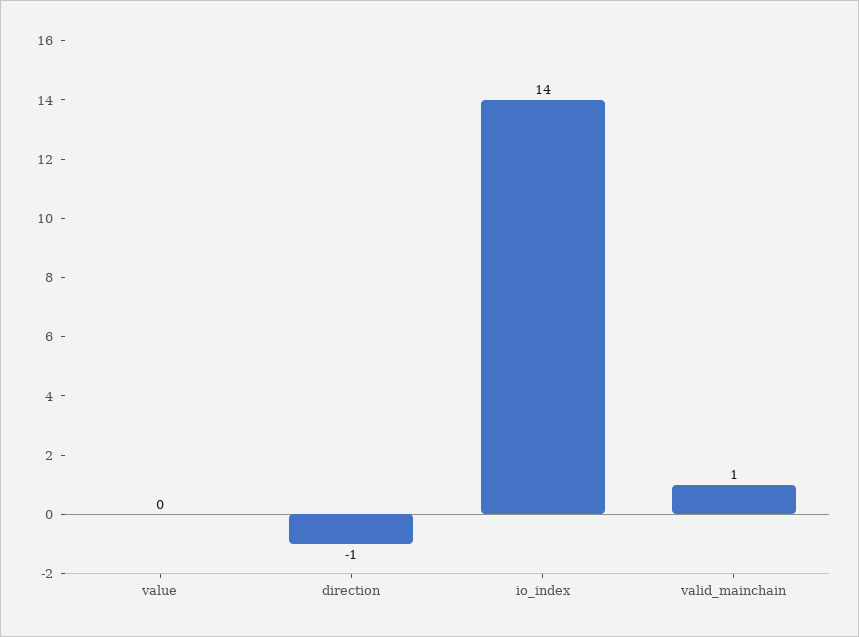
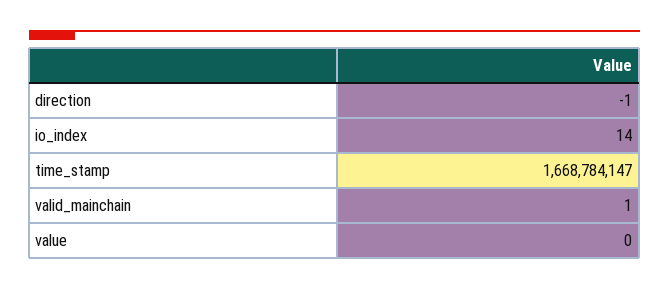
  {
    "value": 0,
    "direction": -1,
    "io_index": 14,
-   "valid_mainchain": 1
+   "valid_mainchain": 1,
+   "time_stamp": 1668784147
  }

